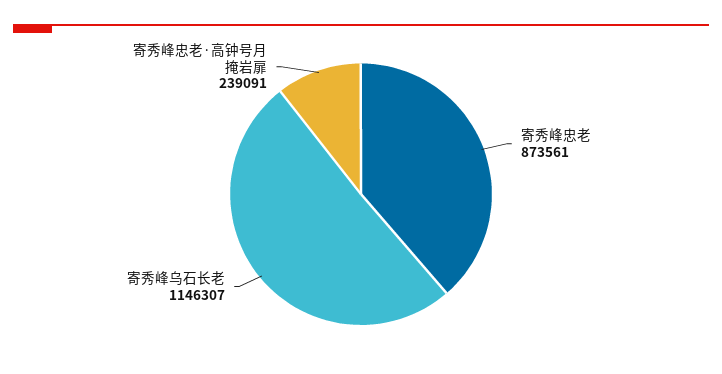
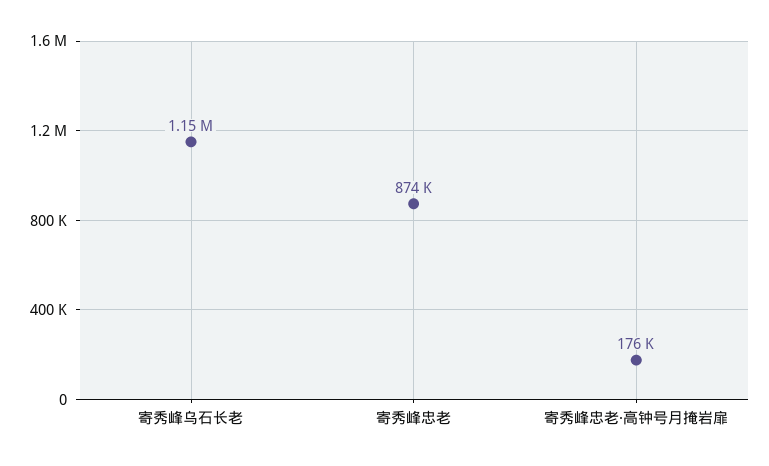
  {
    "寄秀峰忠老": 873561,
    "寄秀峰乌石长老": 1146307,
-   "寄秀峰忠老·高钟号月掩岩扉": 239091
+   "寄秀峰忠老·高钟号月掩岩扉": 176000
  }

